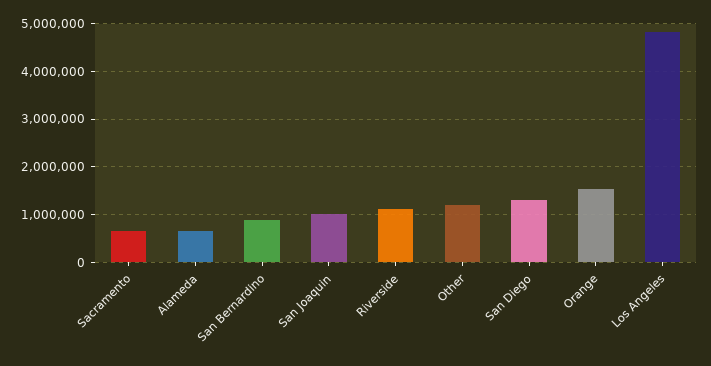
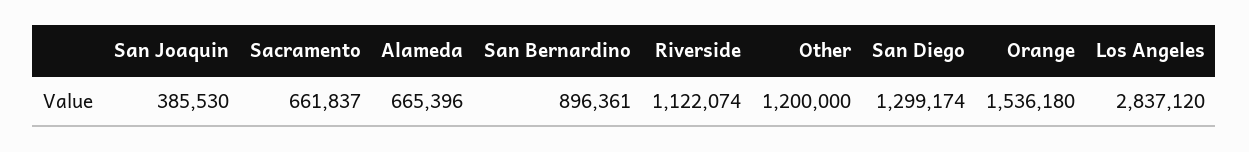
  {
    "Sacramento": 661837,
    "Alameda": 665396,
    "San Bernardino": 896361,
-   "San Joaquin": 1000000,
+   "San Joaquin": 385530,
    "Riverside": 1122074,
    "Other": 1200000,
    "San Diego": 1299174,
    "Orange": 1536180,
-   "Los Angeles": 4800000
+   "Los Angeles": 2837120
  }

